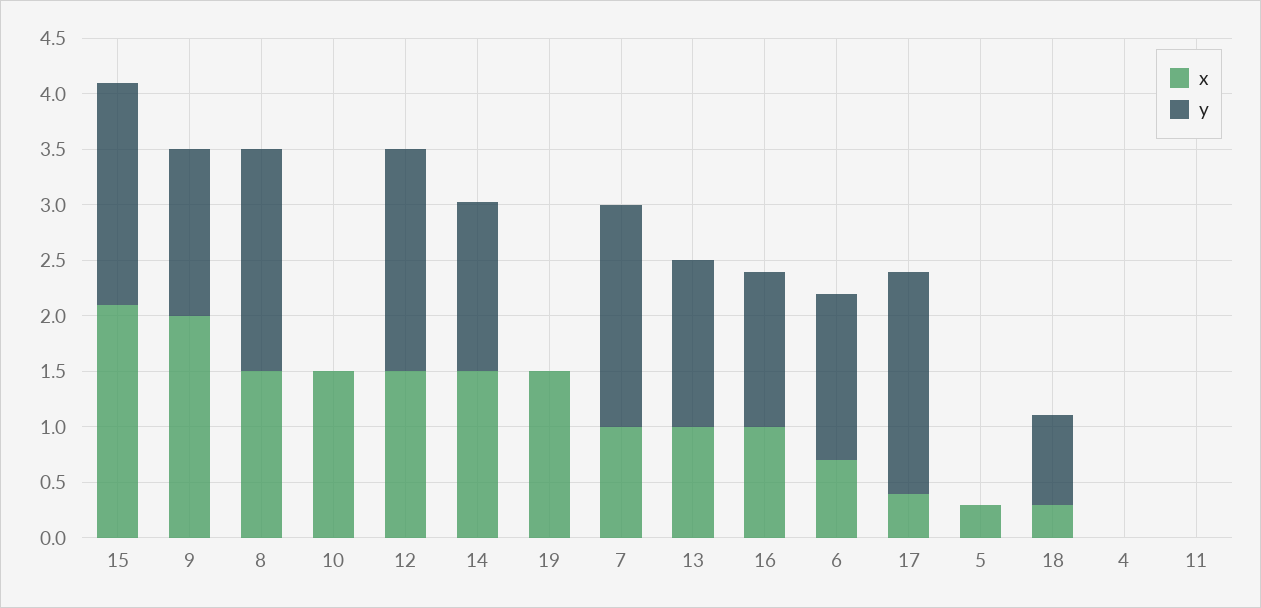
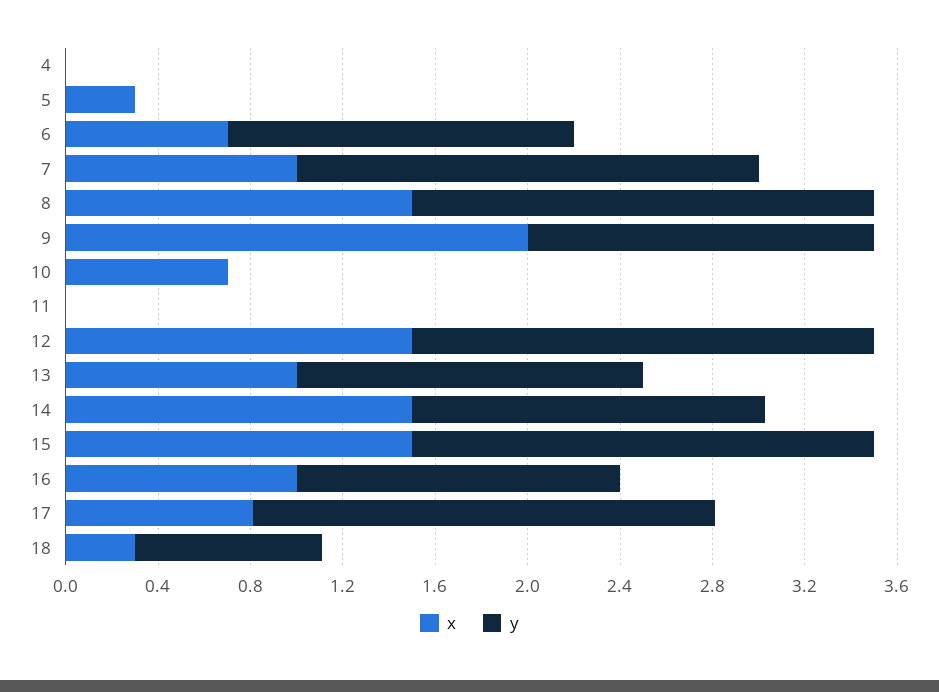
  {
    "x": {
-     "15": 2.1,
+     "15": 1.5,
      "9": 2,
      "8": 1.5,
-     "10": 1.5,
+     "10": 0.7,
      "12": 1.5,
      "14": 1.5,
-     "19": 1.5,
      "7": 1,
      "13": 1,
      "16": 1,
      "6": 0.7,
-     "17": 0.4,
+     "17": 0.8,
      "5": 0.3,
      "18": 0.3,
      "4": 0,
      "11": 0
    },
    "y": {
      "15": 2,
      "9": 1.5,
      "8": 2,
      "10": 0,
      "12": 2,
      "14": 1.5,
-     "19": 0,
      "7": 2,
      "13": 1.5,
      "16": 1.4,
      "6": 1.5,
      "17": 2,
      "5": 0,
      "18": 0.8,
      "4": 0,
      "11": 0
    }
  }

